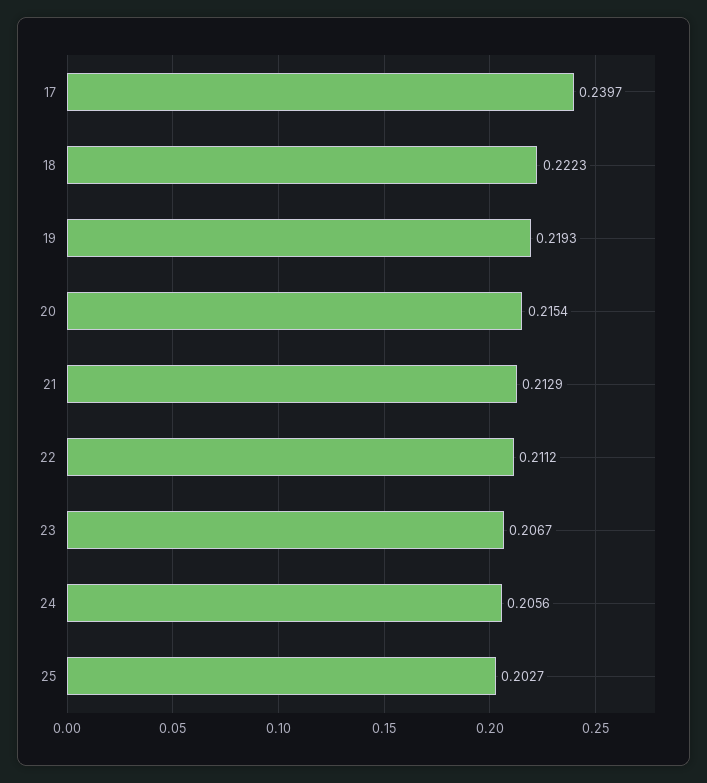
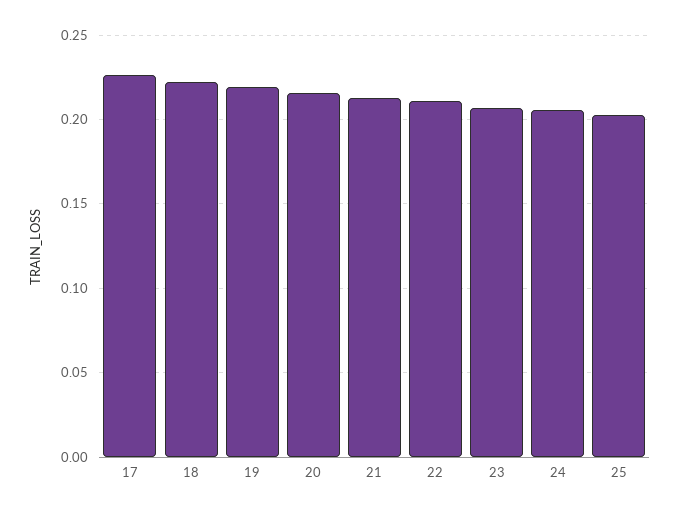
  {
-   "17": 0.2397,
+   "17": 0.225,
    "18": 0.2223,
    "19": 0.2193,
    "20": 0.2154,
    "21": 0.2129,
    "22": 0.2112,
    "23": 0.2067,
    "24": 0.2056,
    "25": 0.2027
  }

